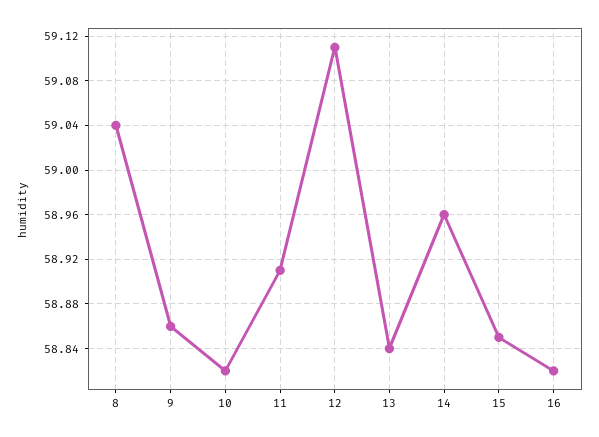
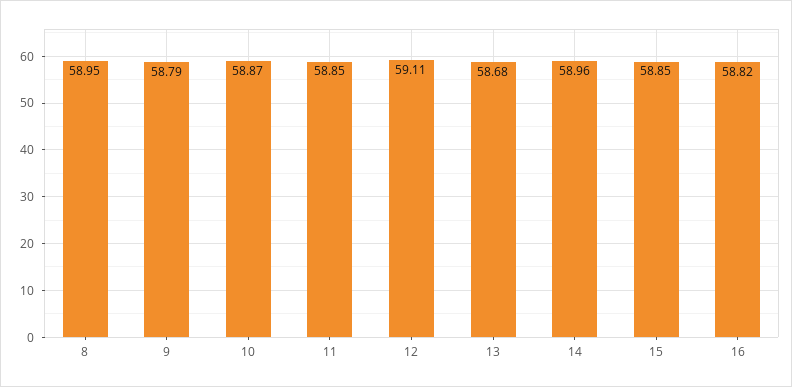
  {
-   "8": 59.04,
+   "8": 58.95,
-   "9": 58.86,
+   "9": 58.79,
-   "10": 58.82,
+   "10": 58.87,
-   "11": 58.91,
+   "11": 58.85,
    "12": 59.11,
-   "13": 58.84,
+   "13": 58.68,
    "14": 58.96,
    "15": 58.85,
    "16": 58.82
  }

